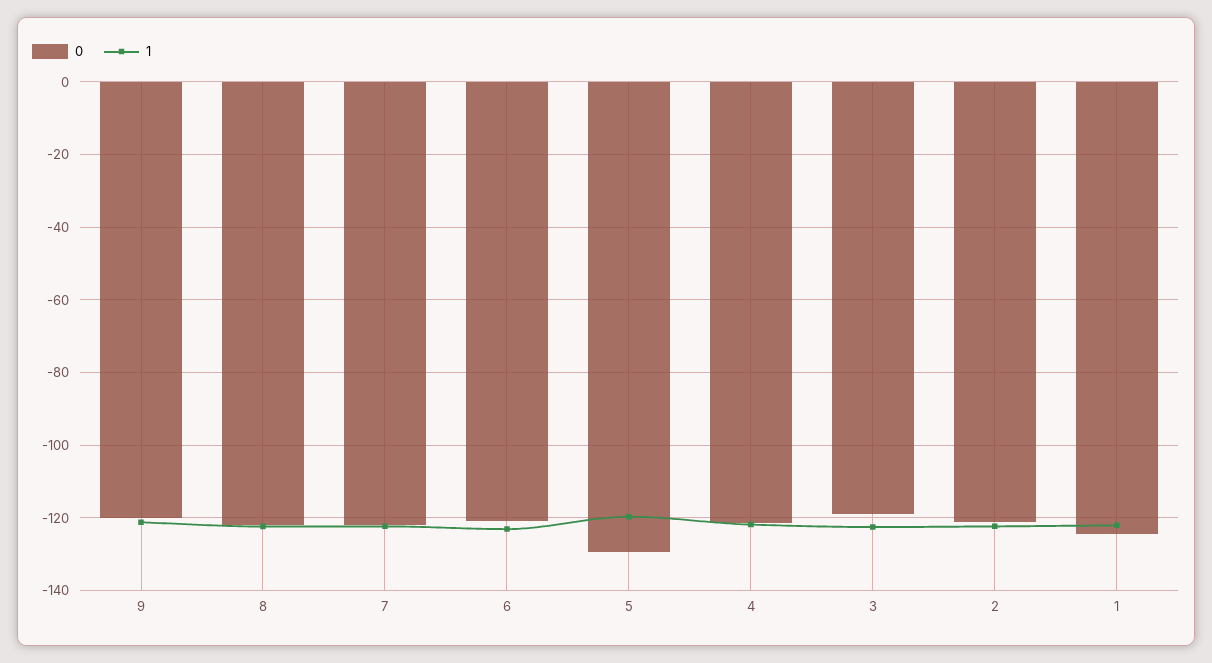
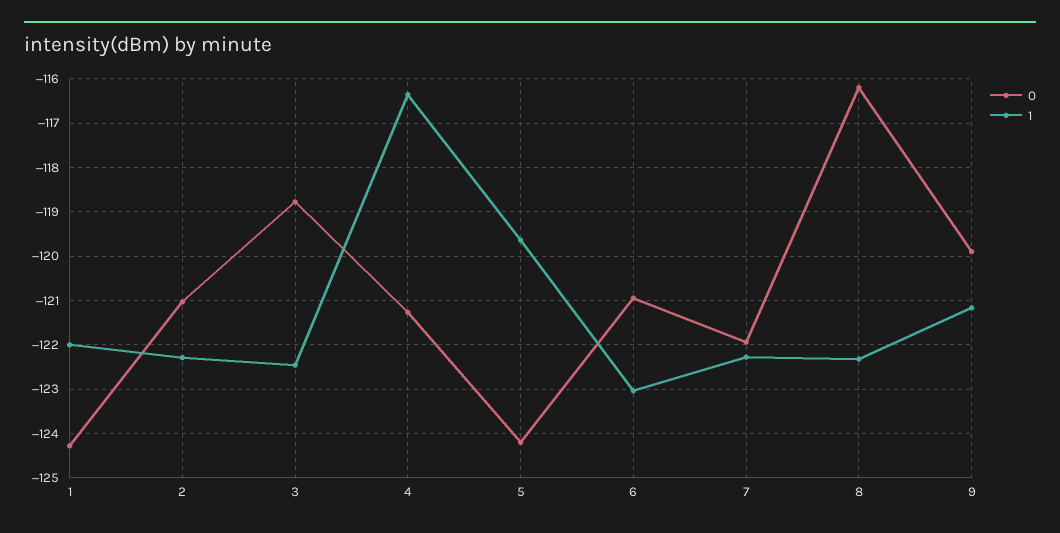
  {
    "0": {
      "9": -120,
-     "8": -122,
+     "8": -116.2,
      "7": -122,
      "6": -121,
-     "5": -130,
+     "5": -124.2,
      "4": -121.2,
      "3": -118.8,
      "2": -121,
      "1": -124.2
    },
    "1": {
      "9": -121.2,
      "8": -122.4,
      "7": -122.2,
      "6": -123,
      "5": -119.6,
-     "4": -122,
+     "4": -116.4,
      "3": -122.4,
      "2": -122.2,
      "1": -122
    }
  }

